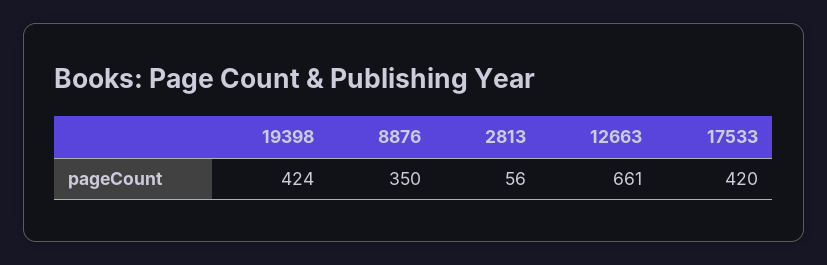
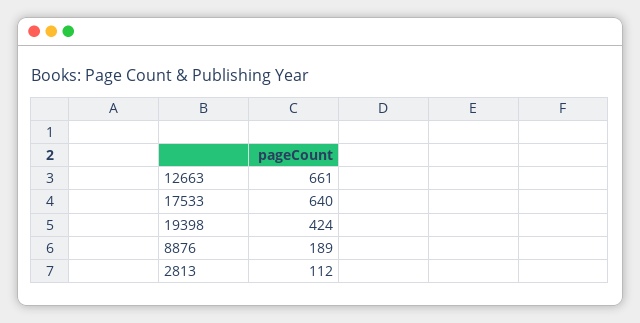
  {
    "19398": 424,
-   "8876": 350,
+   "8876": 189,
-   "2813": 56,
+   "2813": 112,
    "12663": 661,
-   "17533": 420
+   "17533": 640
  }

